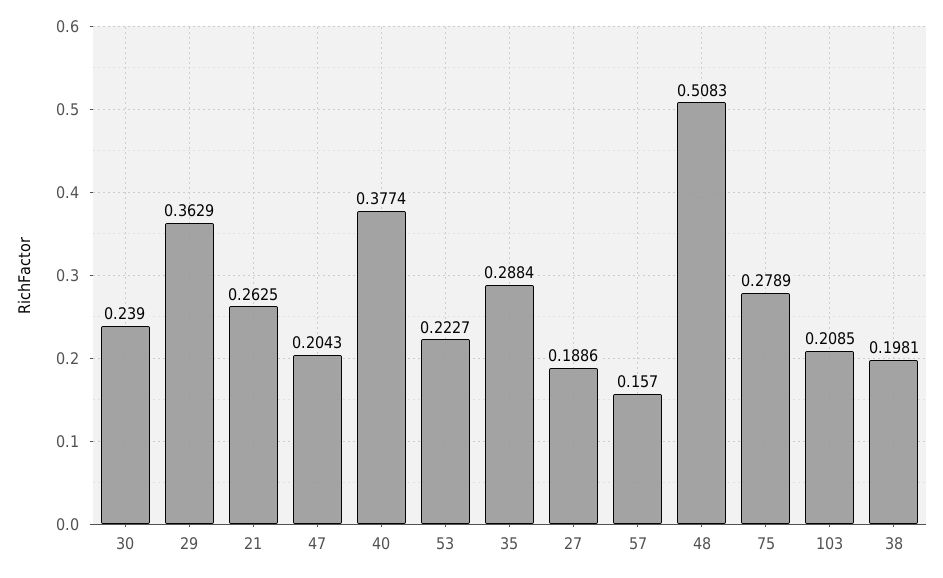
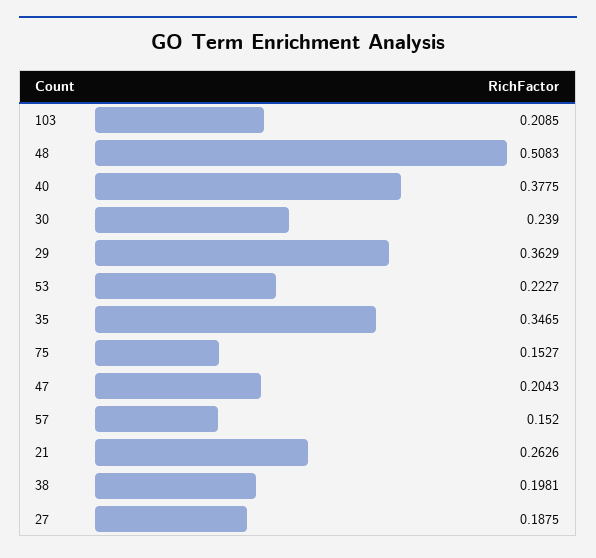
  {
    "30": 0.239,
    "29": 0.3629,
-   "21": 0.2625,
+   "21": 0.2626,
    "47": 0.2043,
-   "40": 0.3774,
+   "40": 0.3775,
    "53": 0.2227,
-   "35": 0.2884,
+   "35": 0.3465,
-   "27": 0.1886,
+   "27": 0.1875,
-   "57": 0.157,
+   "57": 0.152,
    "48": 0.5083,
-   "75": 0.2789,
+   "75": 0.1527,
    "103": 0.2085,
    "38": 0.1981
  }

